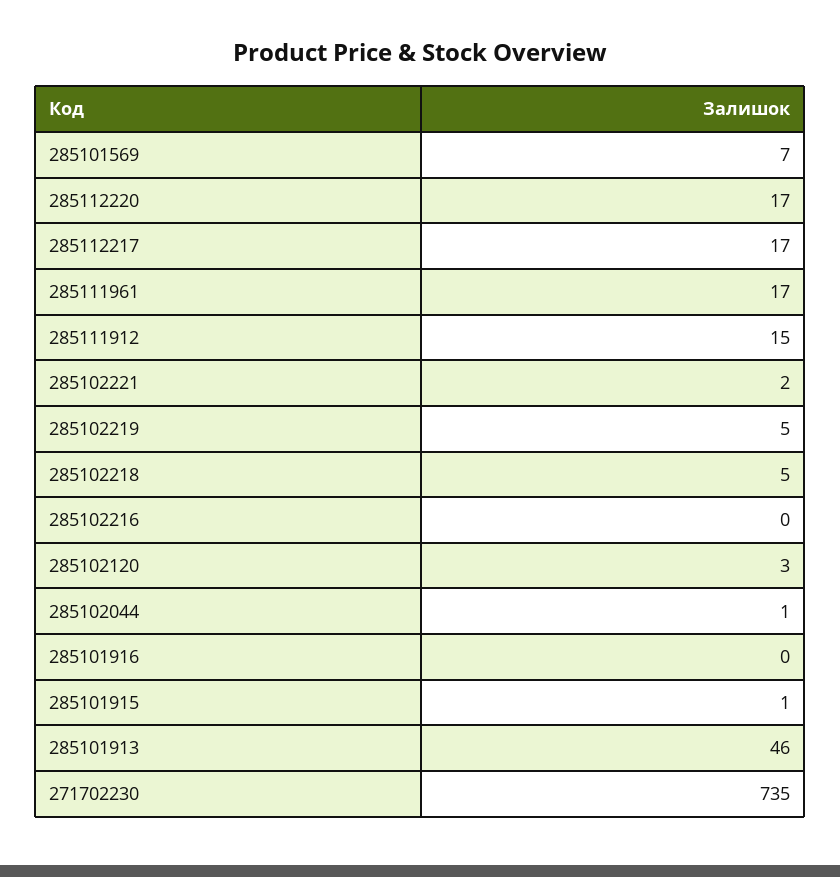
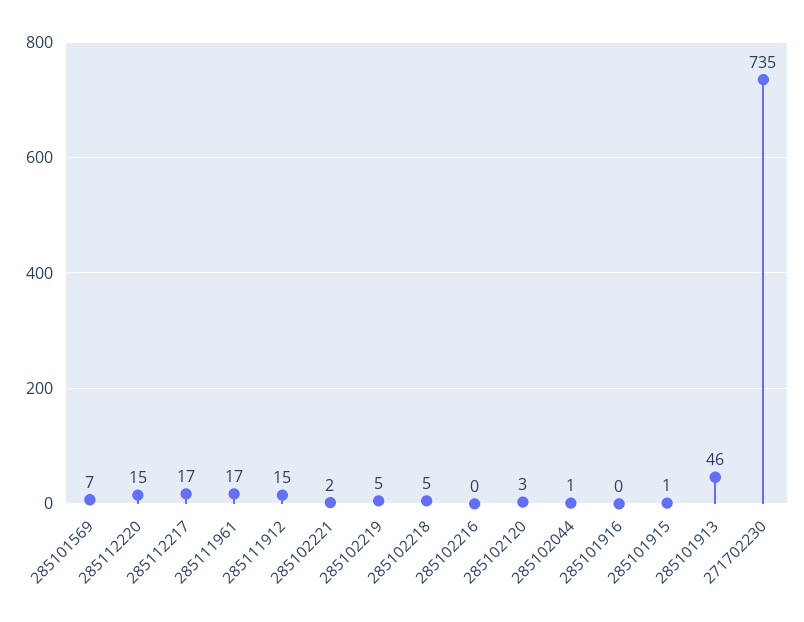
  {
    "285101569": 7,
-   "285112220": 17,
+   "285112220": 15,
    "285112217": 17,
    "285111961": 17,
    "285111912": 15,
    "285102221": 2,
    "285102219": 5,
    "285102218": 5,
    "285102216": 0,
    "285102120": 3,
    "285102044": 1,
    "285101916": 0,
    "285101915": 1,
    "285101913": 46,
    "271702230": 735
  }

